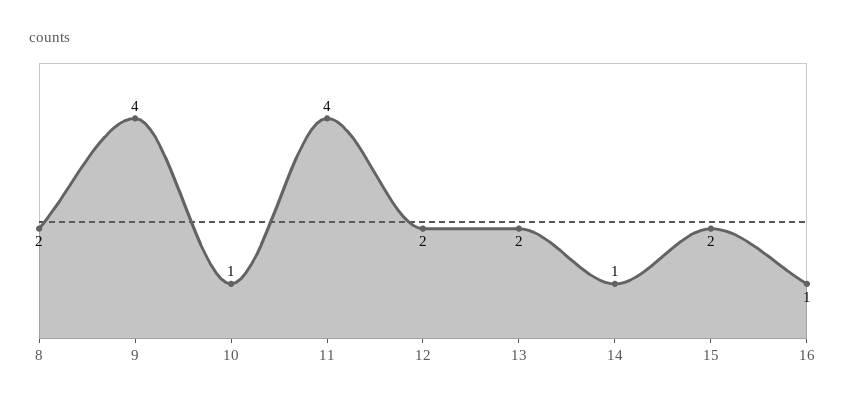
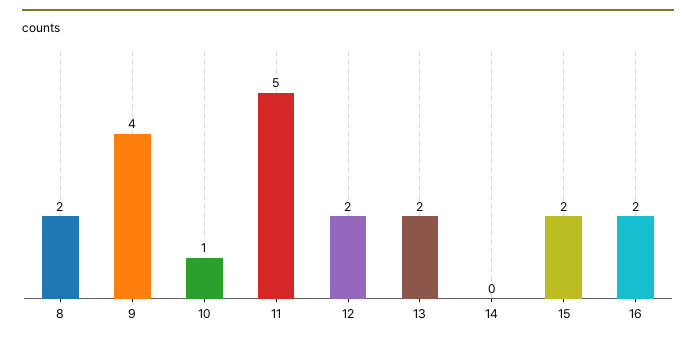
  {
    "8": 2,
    "9": 4,
    "10": 1,
-   "11": 4,
+   "11": 5,
    "12": 2,
    "13": 2,
-   "14": 1,
+   "14": 0,
    "15": 2,
-   "16": 1
+   "16": 2
  }

